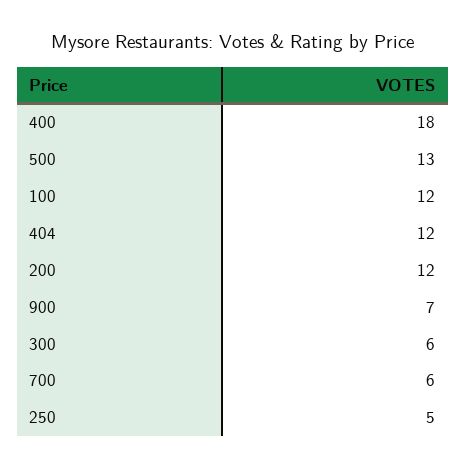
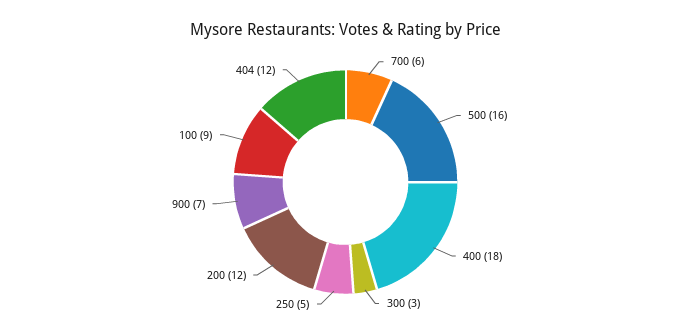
  {
    "400": 18,
-   "500": 13,
+   "500": 16,
-   "100": 12,
+   "100": 9,
    "404": 12,
    "200": 12,
    "900": 7,
-   "300": 6,
+   "300": 3,
    "700": 6,
    "250": 5
  }

